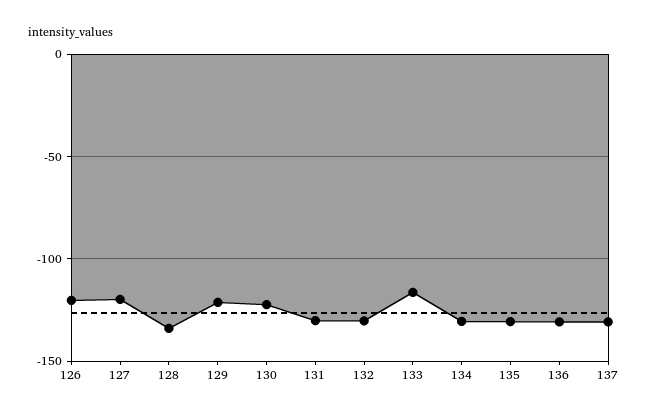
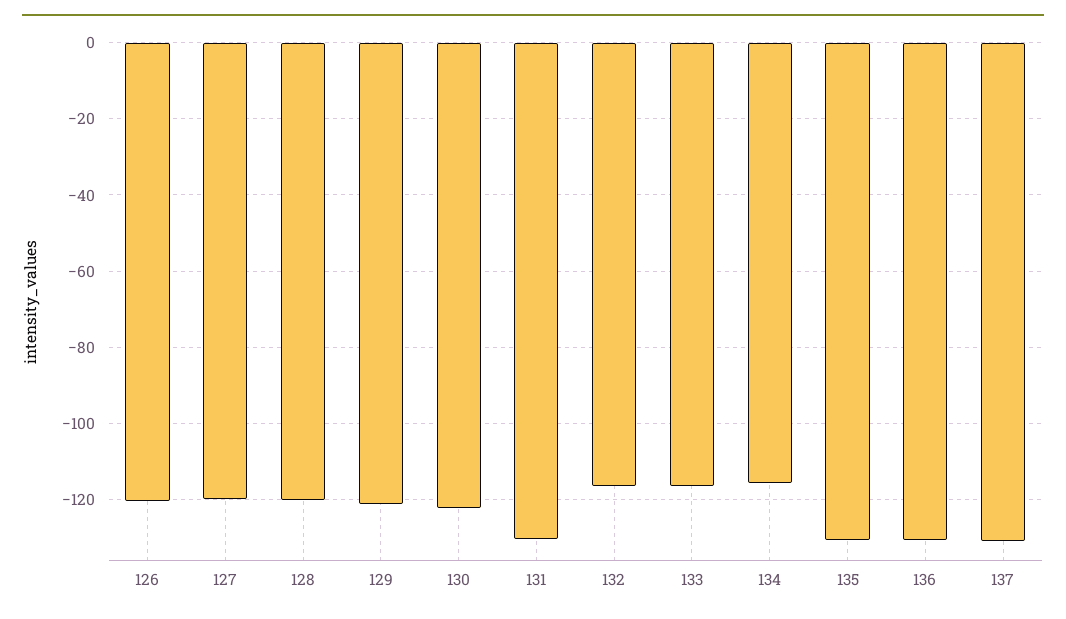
  {
    "126": -120,
    "127": -120,
-   "128": -135,
+   "128": -120,
    "129": -122,
    "130": -122,
    "131": -130,
-   "132": -130,
+   "132": -116,
    "133": -116,
-   "134": -130,
+   "134": -116,
    "135": -130,
    "136": -130,
    "137": -130
  }

